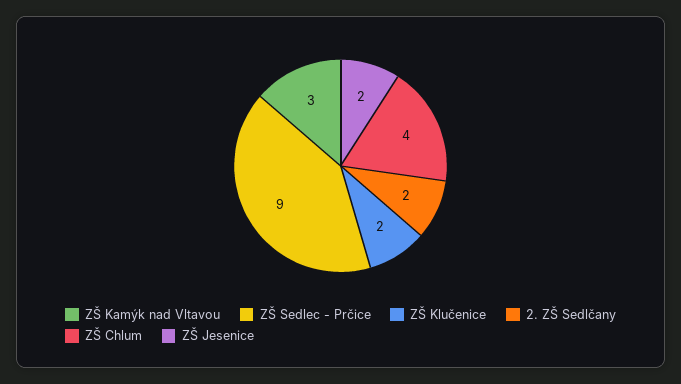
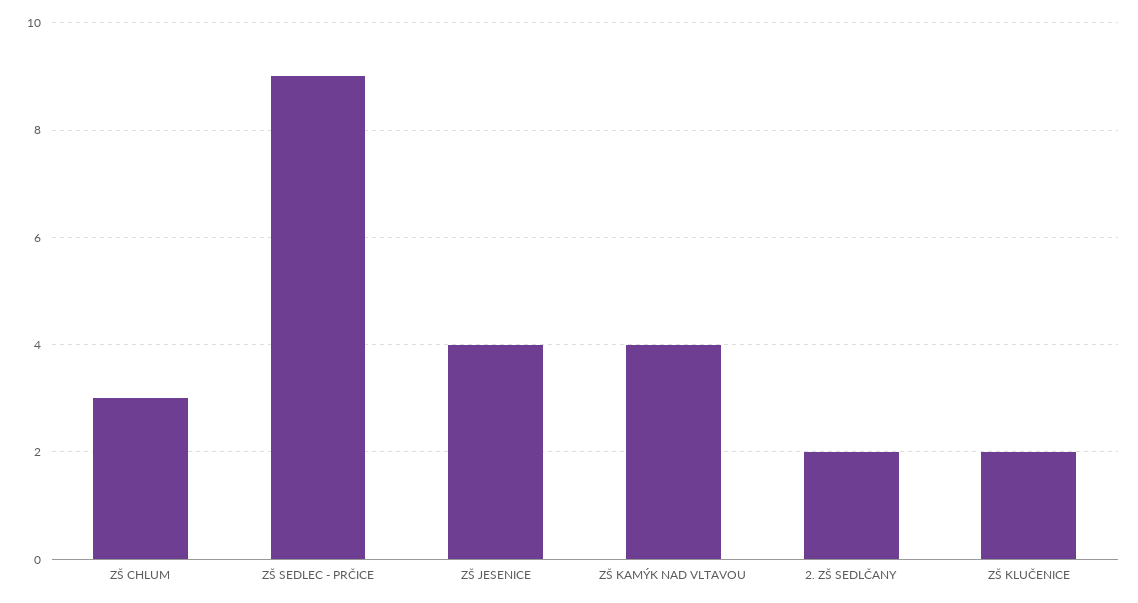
  {
-   "ZŠ Kamýk nad Vltavou": 3,
+   "ZŠ Kamýk nad Vltavou": 4,
    "ZŠ Sedlec - Prčice": 9,
    "ZŠ Klučenice": 2,
    "2. ZŠ Sedlčany": 2,
-   "ZŠ Chlum": 4,
+   "ZŠ Chlum": 3,
-   "ZŠ Jesenice": 2
+   "ZŠ Jesenice": 4
  }

